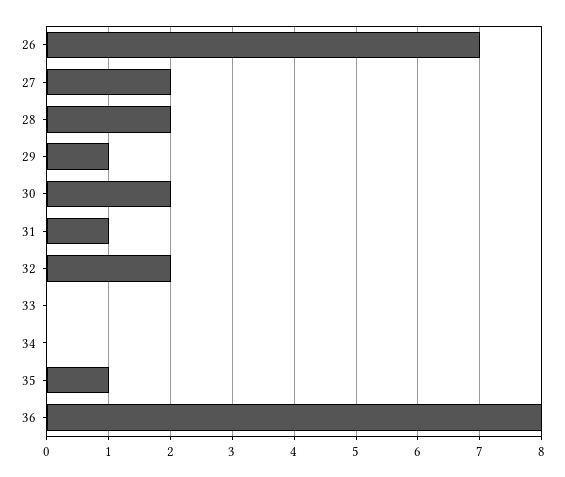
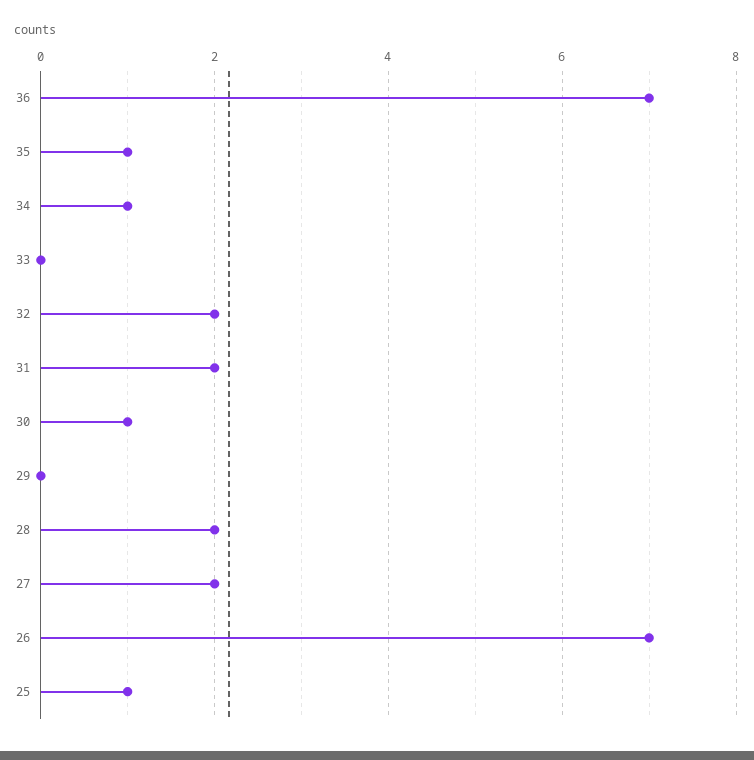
  {
    "26": 7,
    "27": 2,
    "28": 2,
-   "29": 1,
+   "29": 0,
-   "30": 2,
+   "30": 1,
-   "31": 1,
+   "31": 2,
    "32": 2,
    "33": 0,
-   "34": 0,
+   "34": 1,
    "35": 1,
-   "36": 8
+   "36": 7,
+   "25": 1
  }

